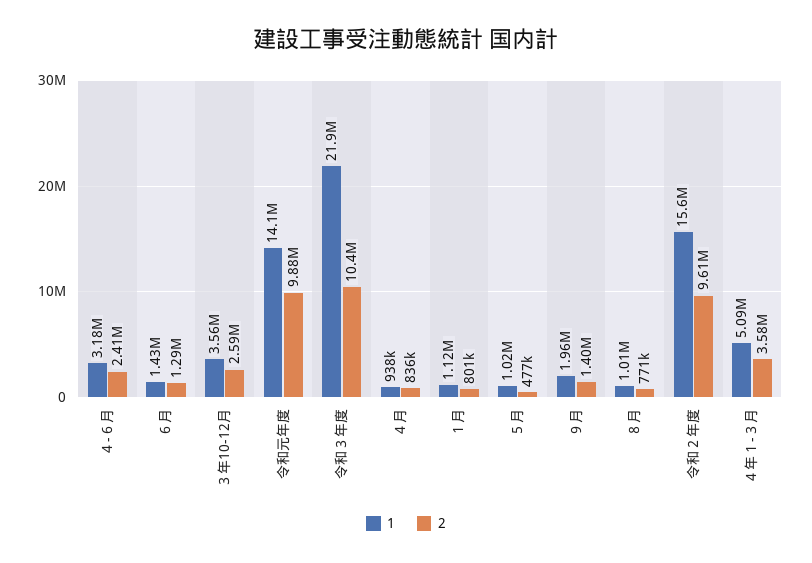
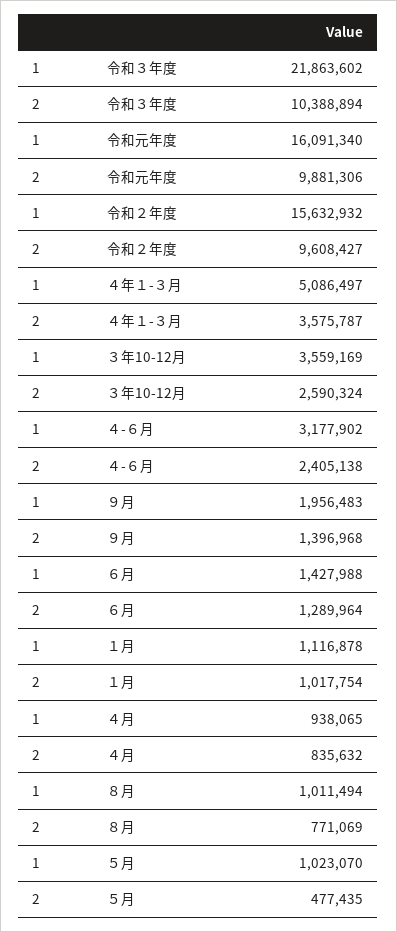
  {
    "1": {
      "４-６月": 3177902,
      "６月": 1427988,
      "３年10-12月": 3559169,
-     "令和元年度": 14100000,
+     "令和元年度": 16091340,
      "令和３年度": 21863602,
      "４月": 938065,
      "１月": 1116878,
      "５月": 1023070,
      "９月": 1956483,
      "８月": 1011494,
      "令和２年度": 15632932,
      "４年１-３月": 5086497
    },
    "2": {
      "４-６月": 2405138,
      "６月": 1289964,
      "３年10-12月": 2590324,
      "令和元年度": 9881306,
      "令和３年度": 10388894,
      "４月": 835632,
-     "１月": 801000,
+     "１月": 1017754,
      "５月": 477435,
      "９月": 1396968,
      "８月": 771069,
      "令和２年度": 9608427,
      "４年１-３月": 3575787
    }
  }

